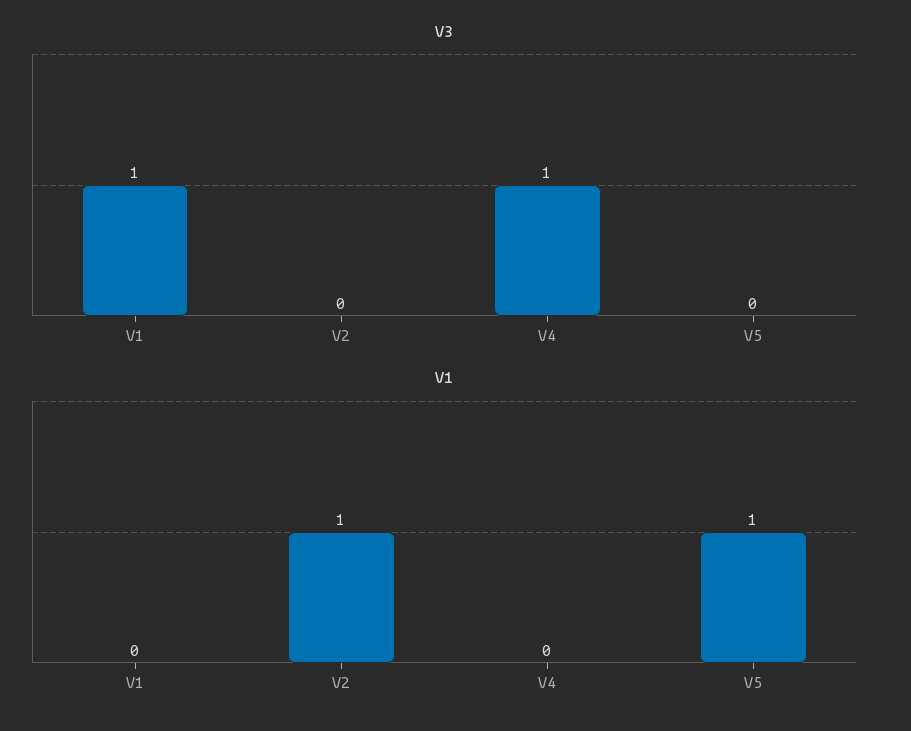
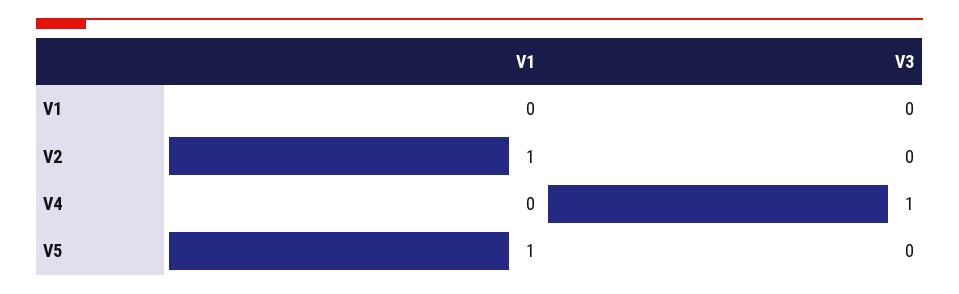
  {
    "V3": {
-     "V1": 1,
+     "V1": 0,
      "V2": 0,
      "V4": 1,
      "V5": 0
    },
    "V1": {
      "V1": 0,
      "V2": 1,
      "V4": 0,
      "V5": 1
    }
  }

